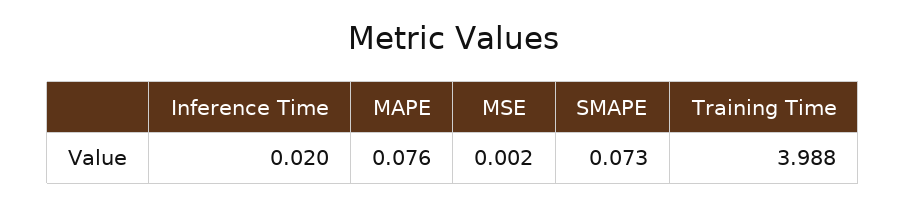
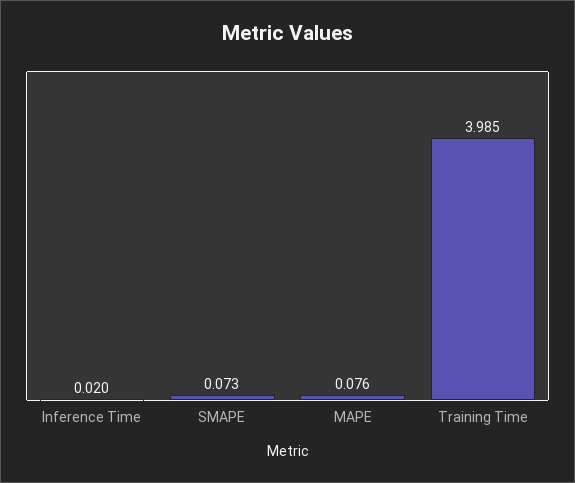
  {
    "Inference Time": 0.02,
    "MAPE": 0.076,
-   "MSE": 0.002,
    "SMAPE": 0.073,
-   "Training Time": 3.988
+   "Training Time": 3.985
  }

